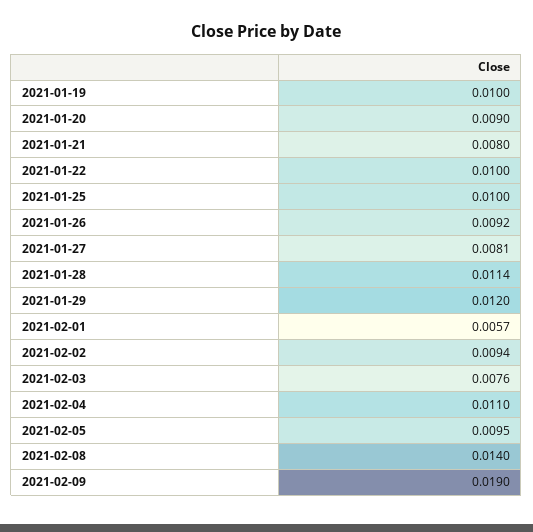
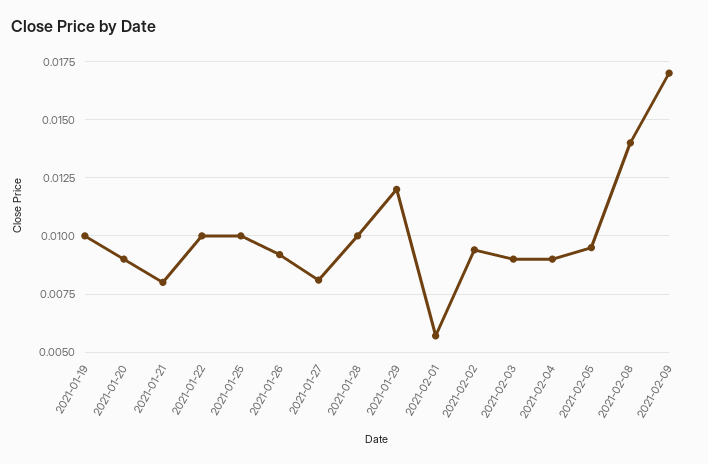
  {
    "2021-01-19": 0.01,
    "2021-01-20": 0.009,
    "2021-01-21": 0.008,
    "2021-01-22": 0.01,
    "2021-01-25": 0.01,
    "2021-01-26": 0.0092,
    "2021-01-27": 0.0081,
-   "2021-01-28": 0.0114,
+   "2021-01-28": 0.01,
    "2021-01-29": 0.012,
    "2021-02-01": 0.0057,
    "2021-02-02": 0.0094,
-   "2021-02-03": 0.0076,
+   "2021-02-03": 0.009,
-   "2021-02-04": 0.011,
+   "2021-02-04": 0.009,
    "2021-02-05": 0.0095,
    "2021-02-08": 0.014,
-   "2021-02-09": 0.019
+   "2021-02-09": 0.017
  }

